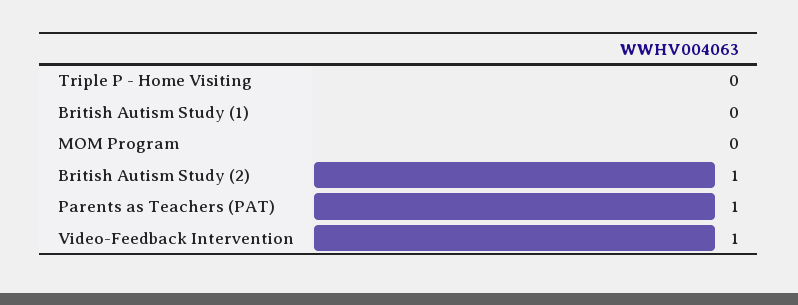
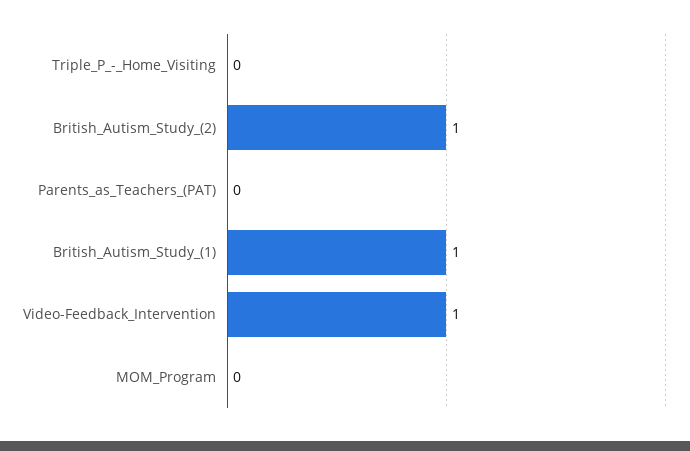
  {
    "Triple P - Home Visiting": 0,
-   "British Autism Study (1)": 0,
+   "British Autism Study (1)": 1,
    "MOM Program": 0,
    "British Autism Study (2)": 1,
-   "Parents as Teachers (PAT)": 1,
+   "Parents as Teachers (PAT)": 0,
    "Video-Feedback Intervention": 1
  }

